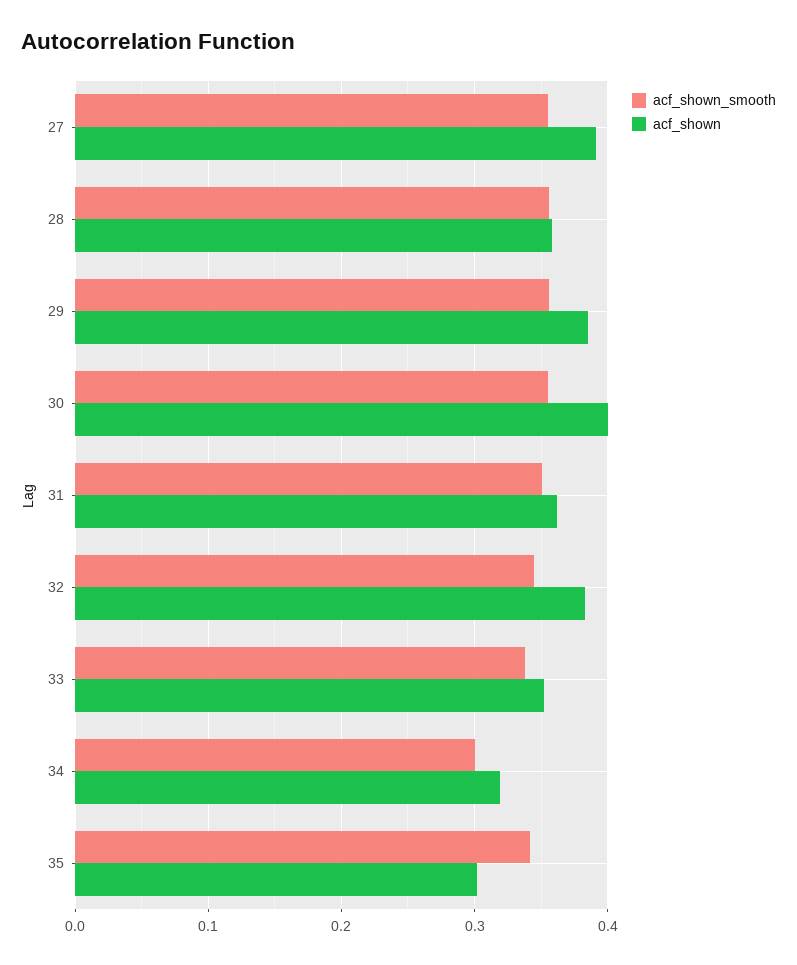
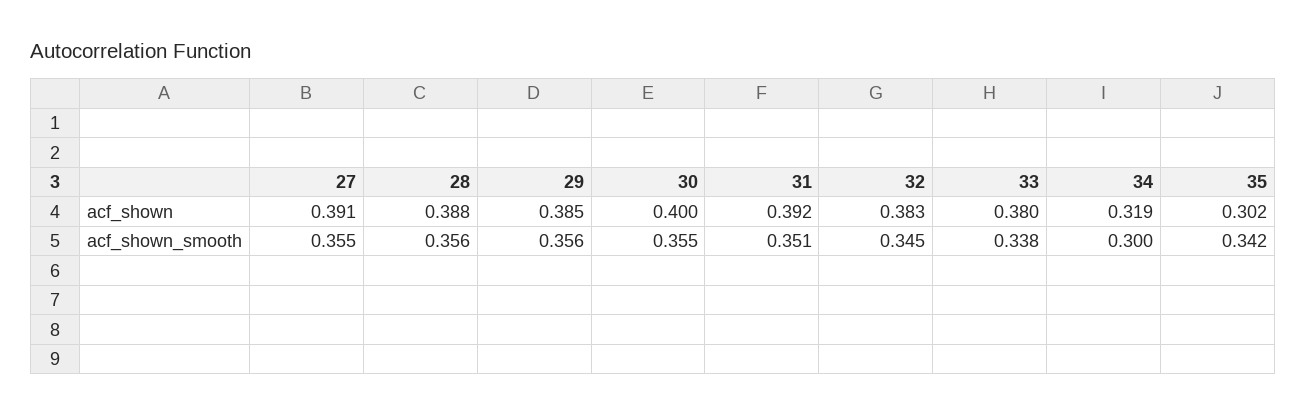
  {
    "acf_shown_smooth": {
      "27": 0.355,
      "28": 0.356,
      "29": 0.356,
      "30": 0.355,
      "31": 0.351,
      "32": 0.345,
      "33": 0.338,
      "34": 0.3,
      "35": 0.342
    },
    "acf_shown": {
      "27": 0.391,
-     "28": 0.36,
+     "28": 0.388,
      "29": 0.385,
      "30": 0.4,
-     "31": 0.36,
+     "31": 0.392,
      "32": 0.383,
-     "33": 0.35,
+     "33": 0.38,
      "34": 0.319,
      "35": 0.302
    }
  }

